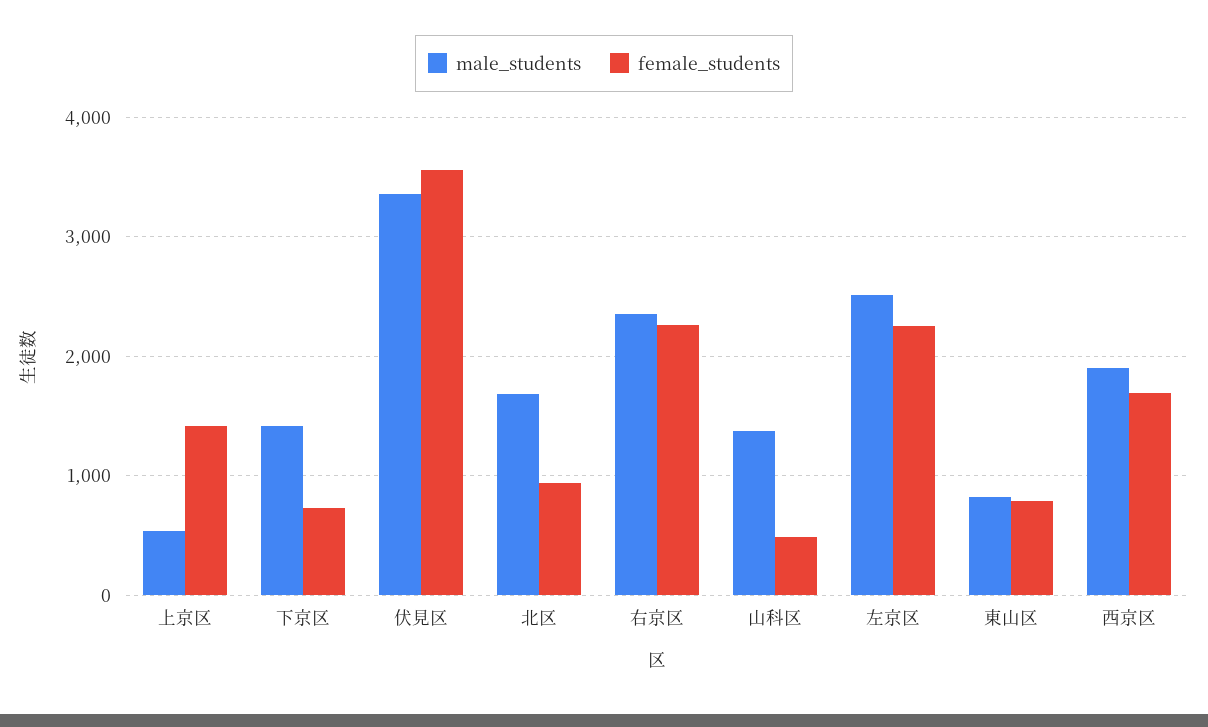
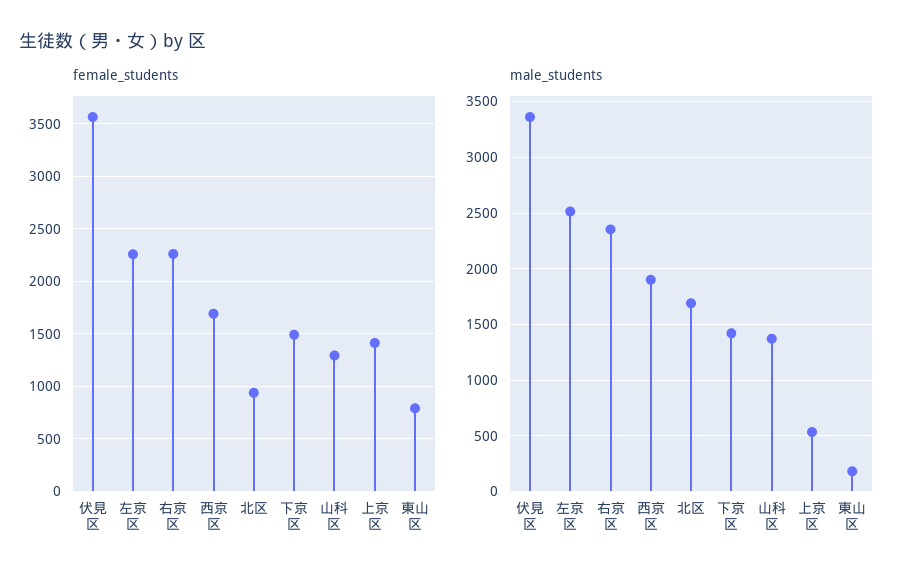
  {
    "male_students": {
      "上京区": 500,
      "下京区": 1400,
      "伏見区": 3400,
      "北区": 1700,
      "右京区": 2400,
      "山科区": 1400,
      "左京区": 2500,
-     "東山区": 800,
+     "東山区": 200,
      "西京区": 1900
    },
    "female_students": {
      "上京区": 1400,
-     "下京区": 700,
+     "下京区": 1500,
      "伏見区": 3600,
      "北区": 900,
      "右京区": 2300,
-     "山科区": 500,
+     "山科区": 1300,
      "左京区": 2300,
      "東山区": 800,
      "西京区": 1700
    }
  }

